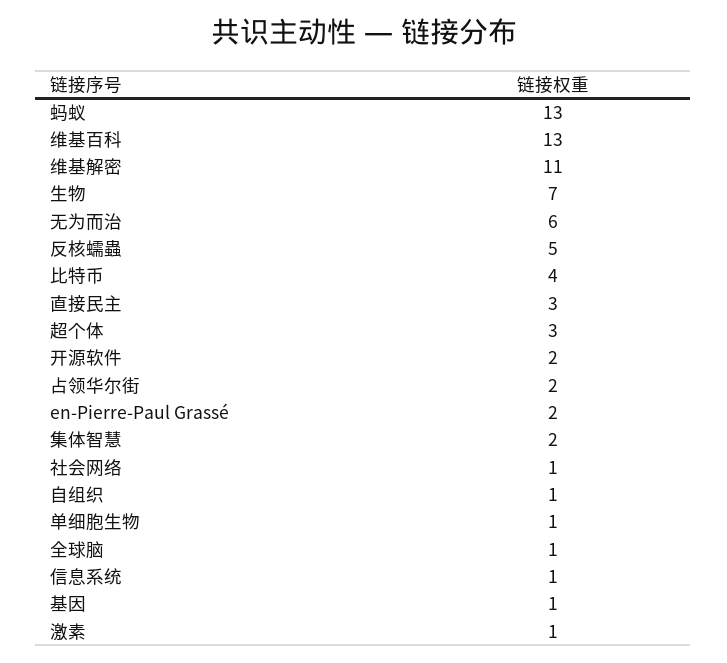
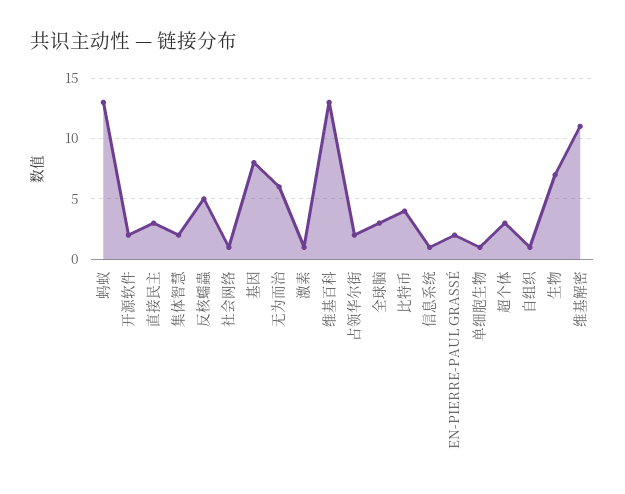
  {
    "蚂蚁": 13,
    "维基百科": 13,
    "维基解密": 11,
    "生物": 7,
    "无为而治": 6,
    "反核蠕蟲": 5,
    "比特币": 4,
    "直接民主": 3,
    "超个体": 3,
    "开源软件": 2,
    "占领华尔街": 2,
    "en-Pierre-Paul Grassé": 2,
    "集体智慧": 2,
    "社会网络": 1,
    "自组织": 1,
    "单细胞生物": 1,
-   "全球脑": 1,
+   "全球脑": 3,
    "信息系统": 1,
-   "基因": 1,
+   "基因": 8,
    "激素": 1
  }

